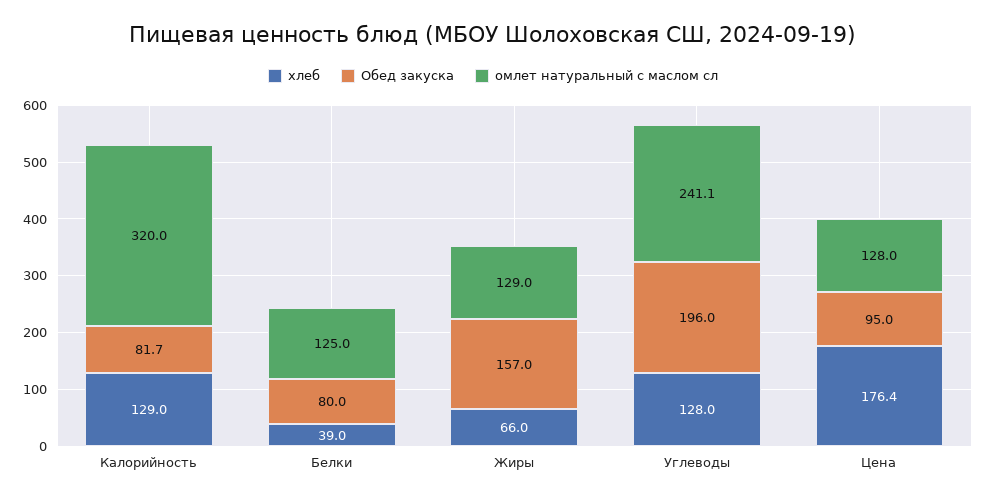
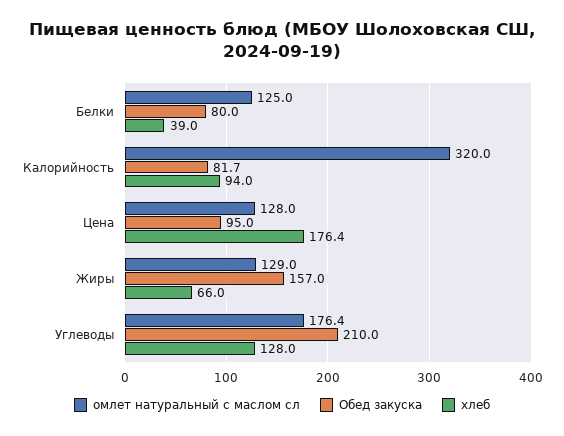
  {
    "хлеб": {
-     "Калорийность": 129,
+     "Калорийность": 94,
      "Белки": 39,
      "Жиры": 66,
      "Углеводы": 128,
      "Цена": 176.4
    },
    "Обед закуска": {
      "Калорийность": 81.7,
      "Белки": 80,
      "Жиры": 157,
-     "Углеводы": 196,
+     "Углеводы": 210,
      "Цена": 95
    },
    "омлет натуральный с маслом сл": {
      "Калорийность": 320,
      "Белки": 125,
      "Жиры": 129,
-     "Углеводы": 241.1,
+     "Углеводы": 176.4,
      "Цена": 128
    }
  }

